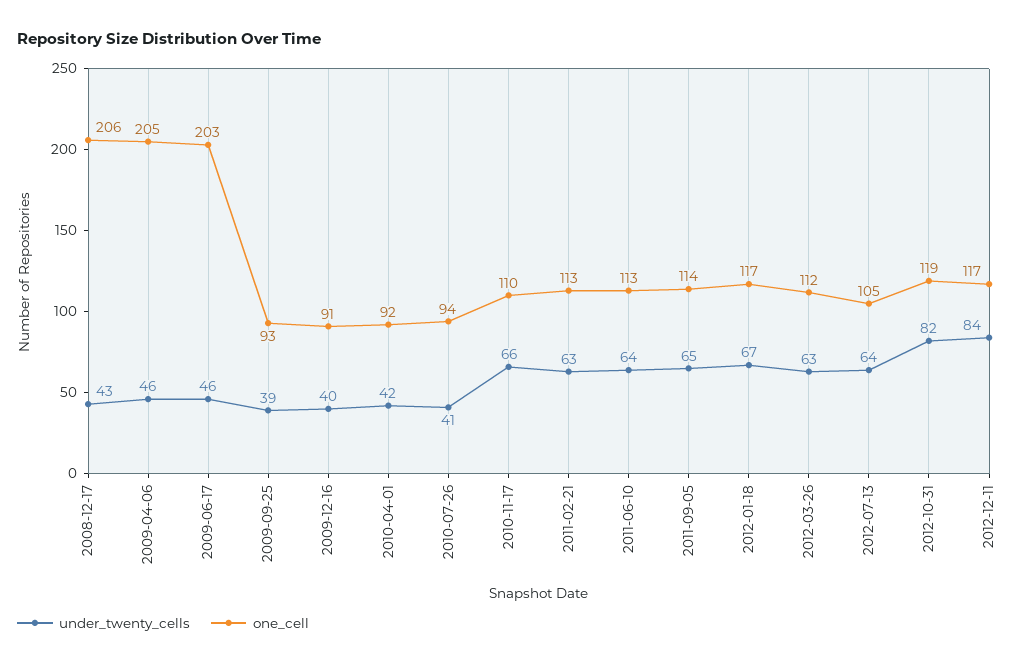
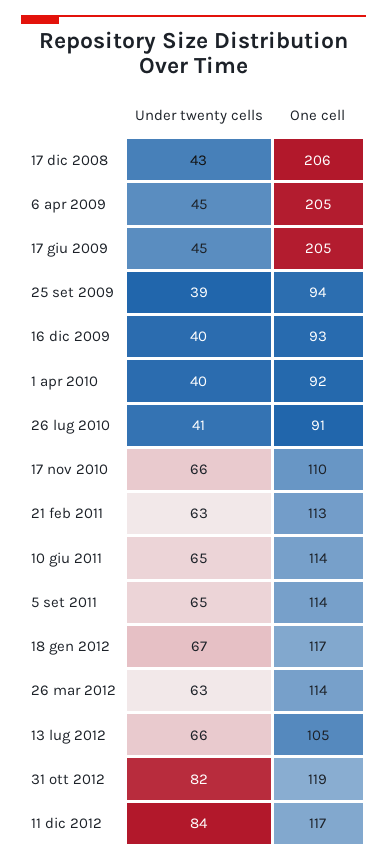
  {
    "under_twenty_cells": {
      "2008-12-17": 43,
-     "2009-04-06": 46,
+     "2009-04-06": 45,
-     "2009-06-17": 46,
+     "2009-06-17": 45,
      "2009-09-25": 39,
      "2009-12-16": 40,
-     "2010-04-01": 42,
+     "2010-04-01": 40,
      "2010-07-26": 41,
      "2010-11-17": 66,
      "2011-02-21": 63,
-     "2011-06-10": 64,
+     "2011-06-10": 65,
      "2011-09-05": 65,
      "2012-01-18": 67,
      "2012-03-26": 63,
-     "2012-07-13": 64,
+     "2012-07-13": 66,
      "2012-10-31": 82,
      "2012-12-11": 84
    },
    "one_cell": {
      "2008-12-17": 206,
      "2009-04-06": 205,
-     "2009-06-17": 203,
+     "2009-06-17": 205,
-     "2009-09-25": 93,
+     "2009-09-25": 94,
-     "2009-12-16": 91,
+     "2009-12-16": 93,
      "2010-04-01": 92,
-     "2010-07-26": 94,
+     "2010-07-26": 91,
      "2010-11-17": 110,
      "2011-02-21": 113,
-     "2011-06-10": 113,
+     "2011-06-10": 114,
      "2011-09-05": 114,
      "2012-01-18": 117,
-     "2012-03-26": 112,
+     "2012-03-26": 114,
      "2012-07-13": 105,
      "2012-10-31": 119,
      "2012-12-11": 117
    }
  }

